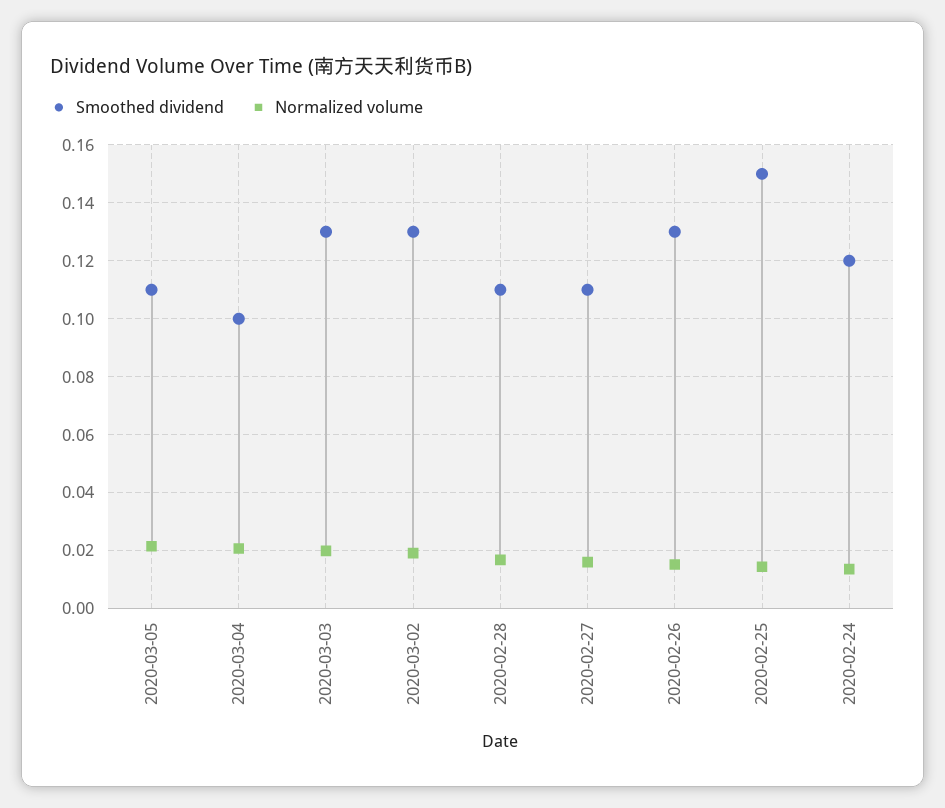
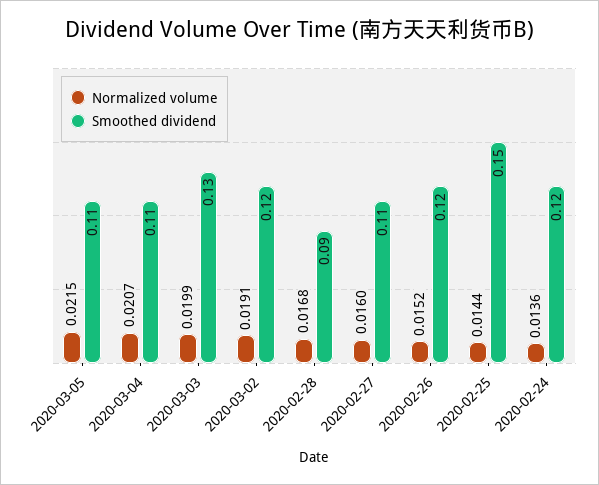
  {
    "Smoothed dividend": {
      "2020-03-05": 0.11,
-     "2020-03-04": 0.1,
+     "2020-03-04": 0.11,
      "2020-03-03": 0.13,
-     "2020-03-02": 0.13,
+     "2020-03-02": 0.12,
-     "2020-02-28": 0.11,
+     "2020-02-28": 0.09,
      "2020-02-27": 0.11,
-     "2020-02-26": 0.13,
+     "2020-02-26": 0.12,
      "2020-02-25": 0.15,
      "2020-02-24": 0.12
    },
    "Normalized volume": {
      "2020-03-05": 0.0215,
      "2020-03-04": 0.0207,
      "2020-03-03": 0.0199,
      "2020-03-02": 0.0191,
      "2020-02-28": 0.0168,
      "2020-02-27": 0.016,
      "2020-02-26": 0.0152,
      "2020-02-25": 0.0144,
      "2020-02-24": 0.0136
    }
  }

